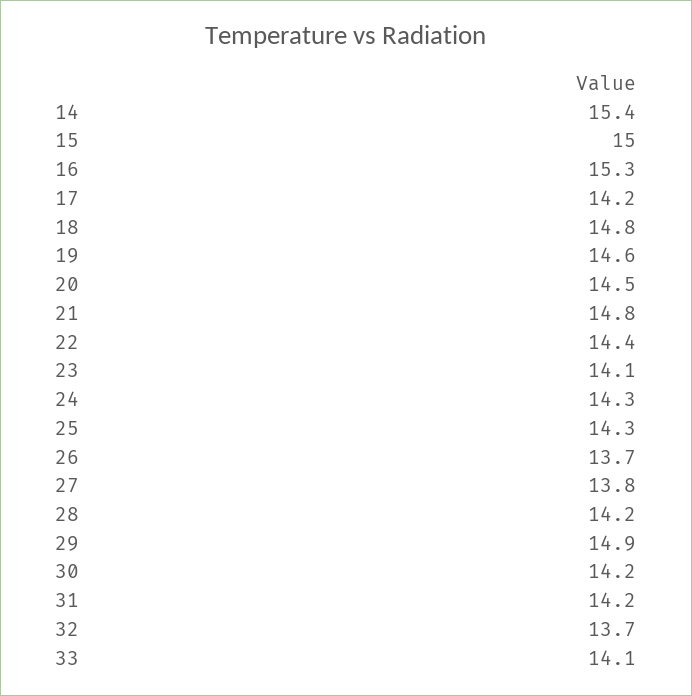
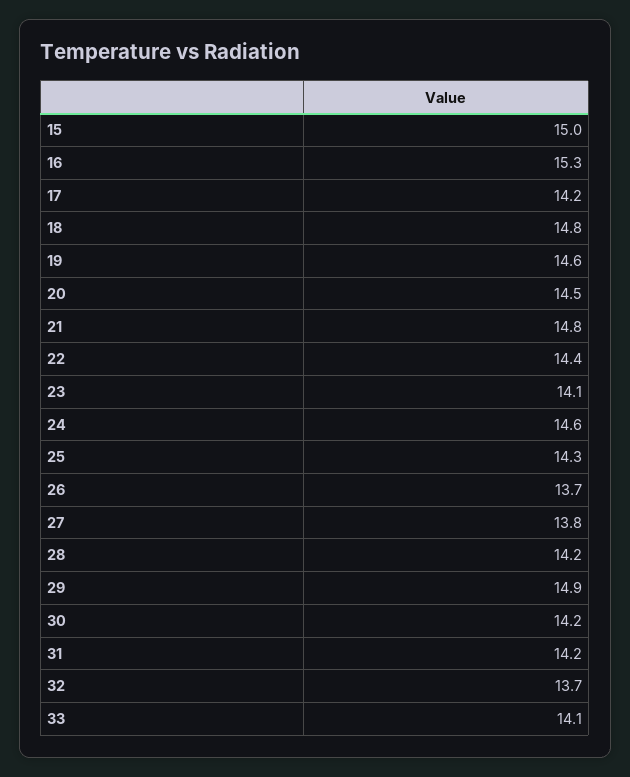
  {
-   "14": 15.4,
    "15": 15,
    "16": 15.3,
    "17": 14.2,
    "18": 14.8,
    "19": 14.6,
    "20": 14.5,
    "21": 14.8,
    "22": 14.4,
    "23": 14.1,
-   "24": 14.3,
+   "24": 14.6,
    "25": 14.3,
    "26": 13.7,
    "27": 13.8,
    "28": 14.2,
    "29": 14.9,
    "30": 14.2,
    "31": 14.2,
    "32": 13.7,
    "33": 14.1
  }

